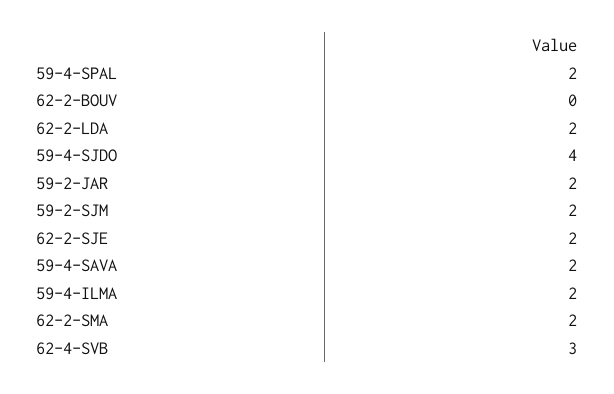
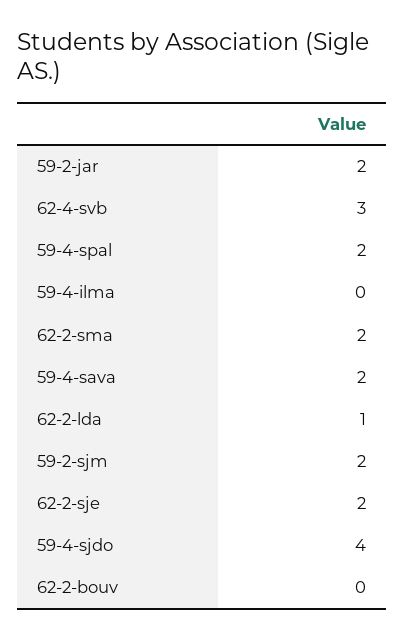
  {
    "59-4-SPAL": 2,
    "62-2-BOUV": 0,
-   "62-2-LDA": 2,
+   "62-2-LDA": 1,
    "59-4-SJDO": 4,
    "59-2-JAR": 2,
    "59-2-SJM": 2,
    "62-2-SJE": 2,
    "59-4-SAVA": 2,
-   "59-4-ILMA": 2,
+   "59-4-ILMA": 0,
    "62-2-SMA": 2,
    "62-4-SVB": 3
  }

